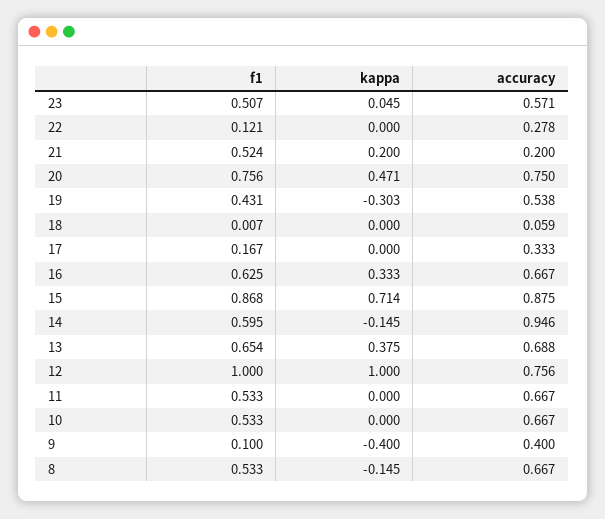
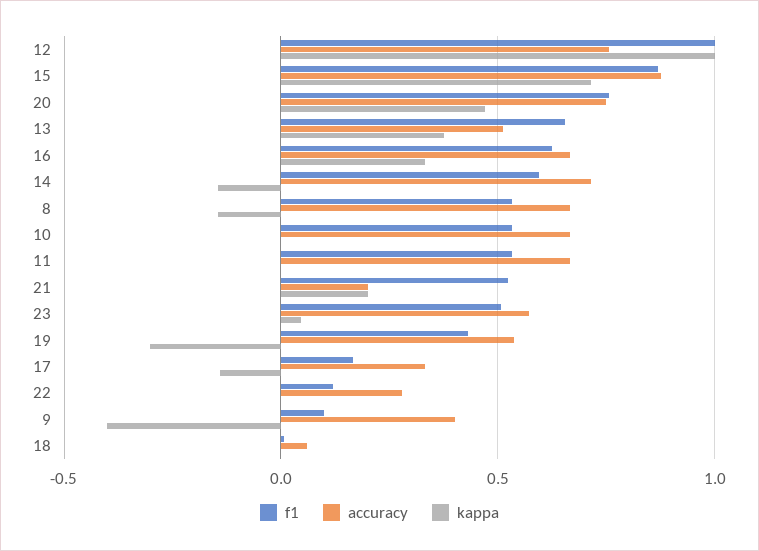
  {
    "f1": {
      "23": 0.507,
      "22": 0.121,
      "21": 0.524,
      "20": 0.756,
      "19": 0.431,
      "18": 0.007,
      "17": 0.167,
      "16": 0.625,
      "15": 0.868,
      "14": 0.595,
      "13": 0.654,
      "12": 1,
      "11": 0.533,
      "10": 0.533,
      "9": 0.1,
      "8": 0.533
    },
    "kappa": {
      "23": 0.045,
      "22": 0,
      "21": 0.2,
      "20": 0.471,
      "19": -0.303,
      "18": 0,
-     "17": 0,
+     "17": -0.15,
      "16": 0.333,
      "15": 0.714,
      "14": -0.145,
      "13": 0.375,
      "12": 1,
      "11": 0,
      "10": 0,
      "9": -0.4,
      "8": -0.145
    },
    "accuracy": {
      "23": 0.571,
      "22": 0.278,
      "21": 0.2,
      "20": 0.75,
      "19": 0.538,
      "18": 0.059,
      "17": 0.333,
      "16": 0.667,
      "15": 0.875,
-     "14": 0.946,
+     "14": 0.7,
-     "13": 0.688,
+     "13": 0.5,
      "12": 0.756,
      "11": 0.667,
      "10": 0.667,
      "9": 0.4,
      "8": 0.667
    }
  }

